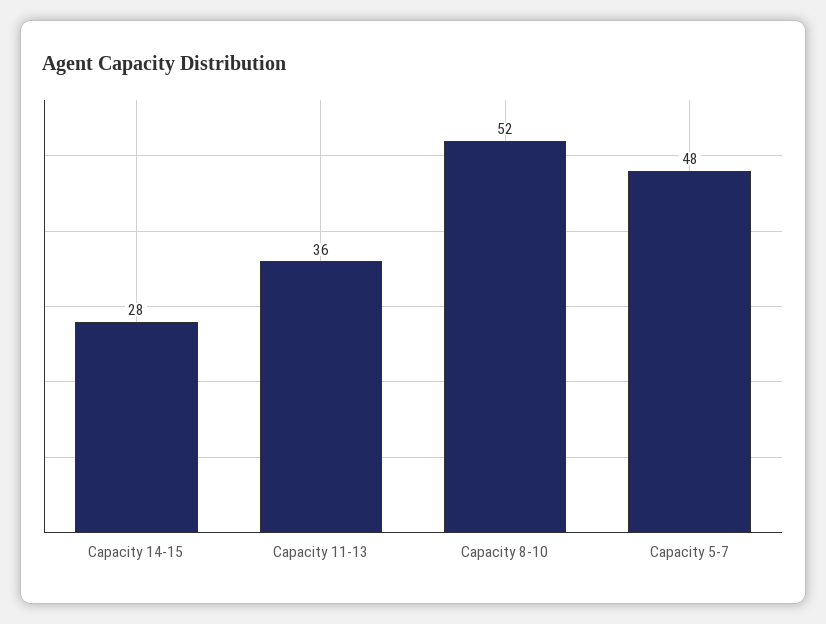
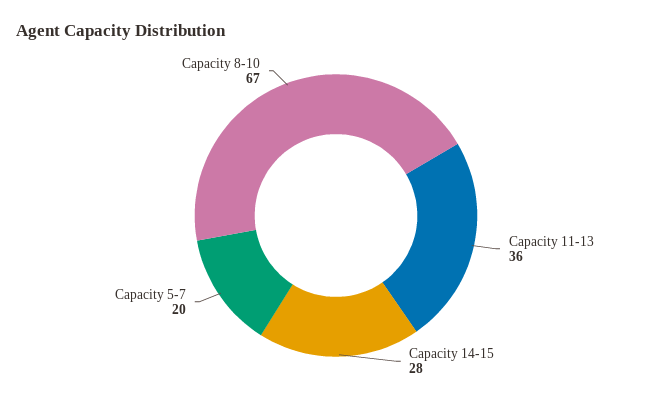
  {
    "Capacity 14-15": 28,
    "Capacity 11-13": 36,
-   "Capacity 8-10": 52,
+   "Capacity 8-10": 67,
-   "Capacity 5-7": 48
+   "Capacity 5-7": 20
  }

